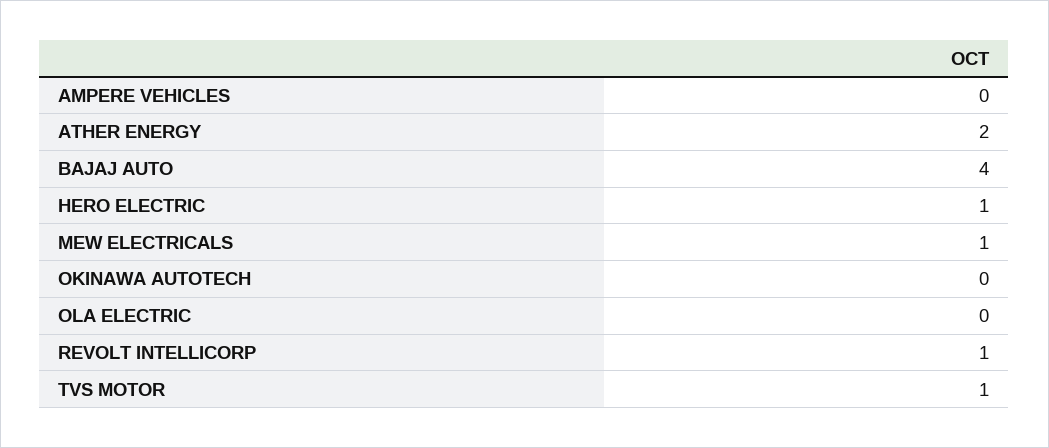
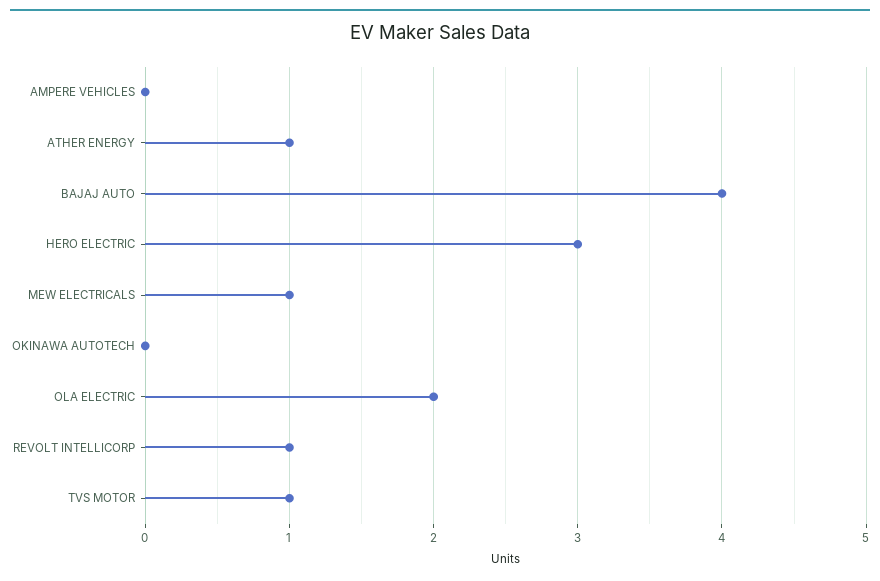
  {
    "AMPERE VEHICLES": 0,
-   "ATHER ENERGY": 2,
+   "ATHER ENERGY": 1,
    "BAJAJ AUTO": 4,
-   "HERO ELECTRIC": 1,
+   "HERO ELECTRIC": 3,
    "MEW ELECTRICALS": 1,
    "OKINAWA AUTOTECH": 0,
-   "OLA ELECTRIC": 0,
+   "OLA ELECTRIC": 2,
    "REVOLT INTELLICORP": 1,
    "TVS MOTOR": 1
  }

